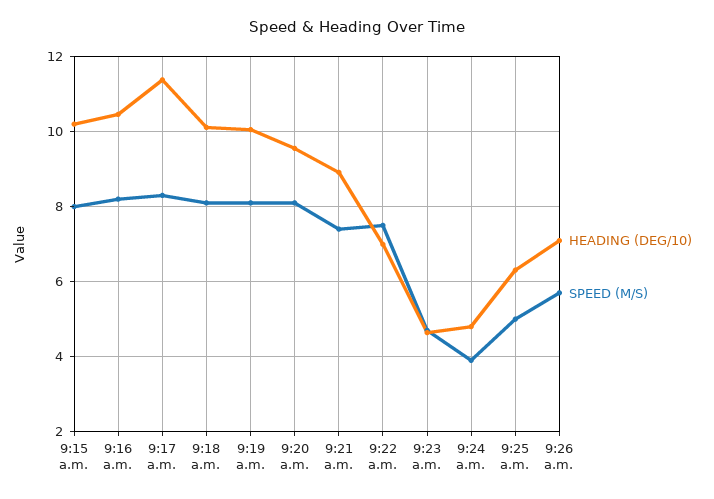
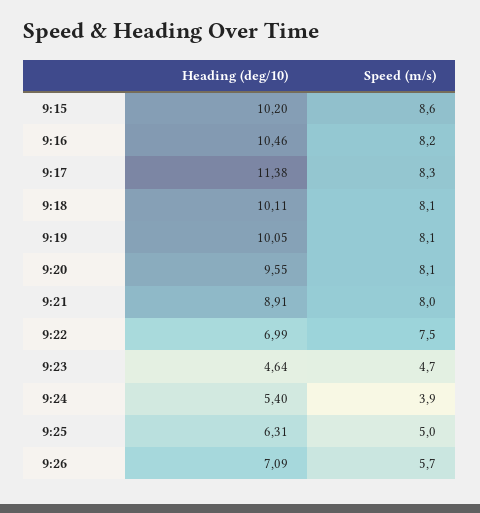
  {
    "HEADING (DEG/10)": {
      "9:15 a.m.": 10.2,
      "9:16 a.m.": 10.46,
      "9:17 a.m.": 11.38,
      "9:18 a.m.": 10.11,
      "9:19 a.m.": 10.05,
      "9:20 a.m.": 9.55,
      "9:21 a.m.": 8.91,
      "9:22 a.m.": 6.99,
      "9:23 a.m.": 4.64,
-     "9:24 a.m.": 4.8,
+     "9:24 a.m.": 5.4,
      "9:25 a.m.": 6.31,
      "9:26 a.m.": 7.09
    },
    "SPEED (M/S)": {
-     "9:15 a.m.": 8,
+     "9:15 a.m.": 8.6,
      "9:16 a.m.": 8.2,
      "9:17 a.m.": 8.3,
      "9:18 a.m.": 8.1,
      "9:19 a.m.": 8.1,
      "9:20 a.m.": 8.1,
-     "9:21 a.m.": 7.4,
+     "9:21 a.m.": 8,
      "9:22 a.m.": 7.5,
      "9:23 a.m.": 4.7,
      "9:24 a.m.": 3.9,
      "9:25 a.m.": 5,
      "9:26 a.m.": 5.7
    }
  }

